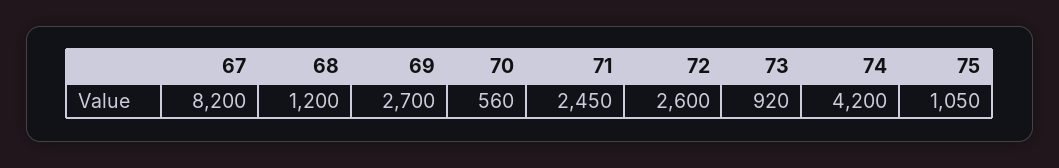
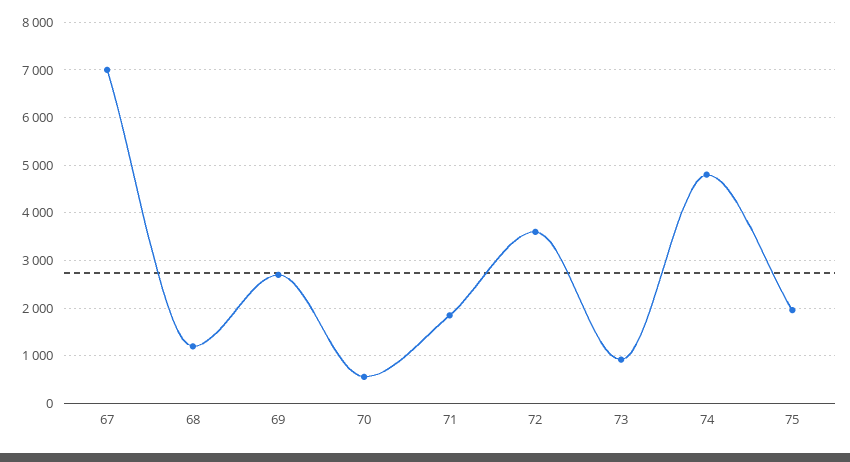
  {
-   "67": 8200,
+   "67": 7000,
    "68": 1200,
    "69": 2700,
    "70": 560,
-   "71": 2450,
+   "71": 1800,
-   "72": 2600,
+   "72": 3600,
    "73": 920,
-   "74": 4200,
+   "74": 4800,
-   "75": 1050
+   "75": 2000
  }

